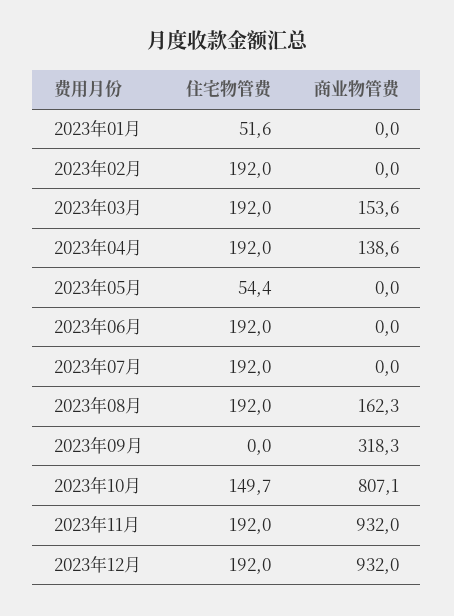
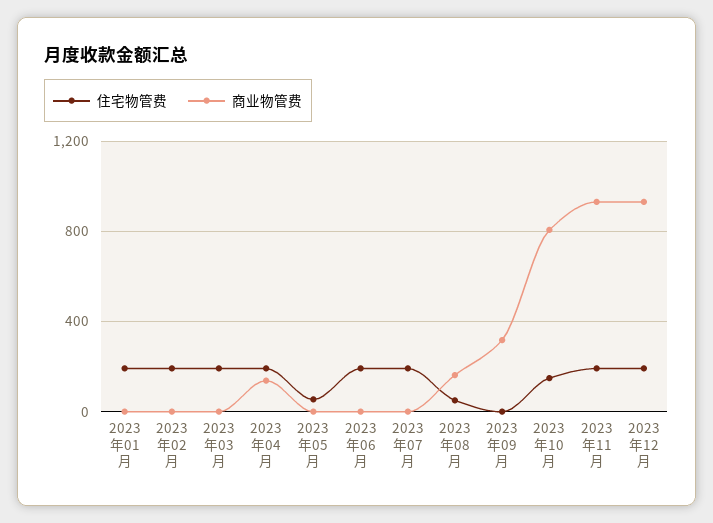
  {
    "住宅物管费": {
-     "2023年01月": 51.6,
+     "2023年01月": 200,
      "2023年02月": 192,
      "2023年03月": 192,
      "2023年04月": 192,
      "2023年05月": 54.4,
      "2023年06月": 192,
      "2023年07月": 192,
-     "2023年08月": 192,
+     "2023年08月": 50,
      "2023年09月": 0,
      "2023年10月": 149.7,
      "2023年11月": 192,
      "2023年12月": 192
    },
    "商业物管费": {
      "2023年01月": 0,
      "2023年02月": 0,
-     "2023年03月": 153.6,
+     "2023年03月": 0,
      "2023年04月": 138.6,
      "2023年05月": 0,
      "2023年06月": 0,
      "2023年07月": 0,
      "2023年08月": 162.3,
      "2023年09月": 318.3,
      "2023年10月": 807.1,
      "2023年11月": 932,
      "2023年12月": 932
    }
  }

